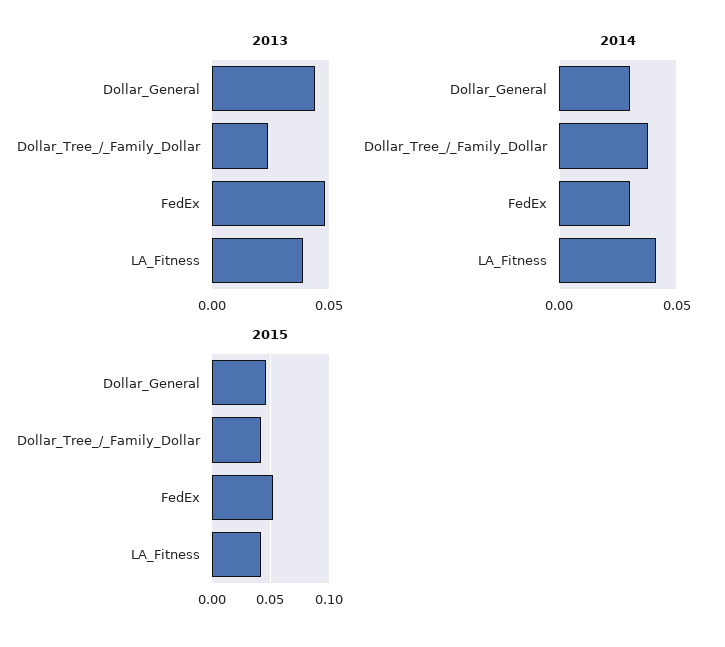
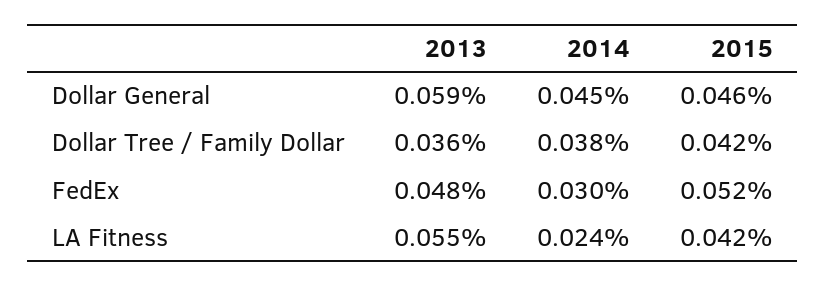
  {
    "2013": {
-     "Dollar_General": 0.045,
+     "Dollar_General": 0.059,
-     "Dollar_Tree_/_Family_Dollar": 0.025,
+     "Dollar_Tree_/_Family_Dollar": 0.036,
      "FedEx": 0.048,
-     "LA_Fitness": 0.04
+     "LA_Fitness": 0.055
    },
    "2014": {
-     "Dollar_General": 0.03,
+     "Dollar_General": 0.045,
      "Dollar_Tree_/_Family_Dollar": 0.038,
      "FedEx": 0.03,
-     "LA_Fitness": 0.04
+     "LA_Fitness": 0.024
    },
    "2015": {
      "Dollar_General": 0.046,
      "Dollar_Tree_/_Family_Dollar": 0.042,
      "FedEx": 0.052,
      "LA_Fitness": 0.042
    }
  }

